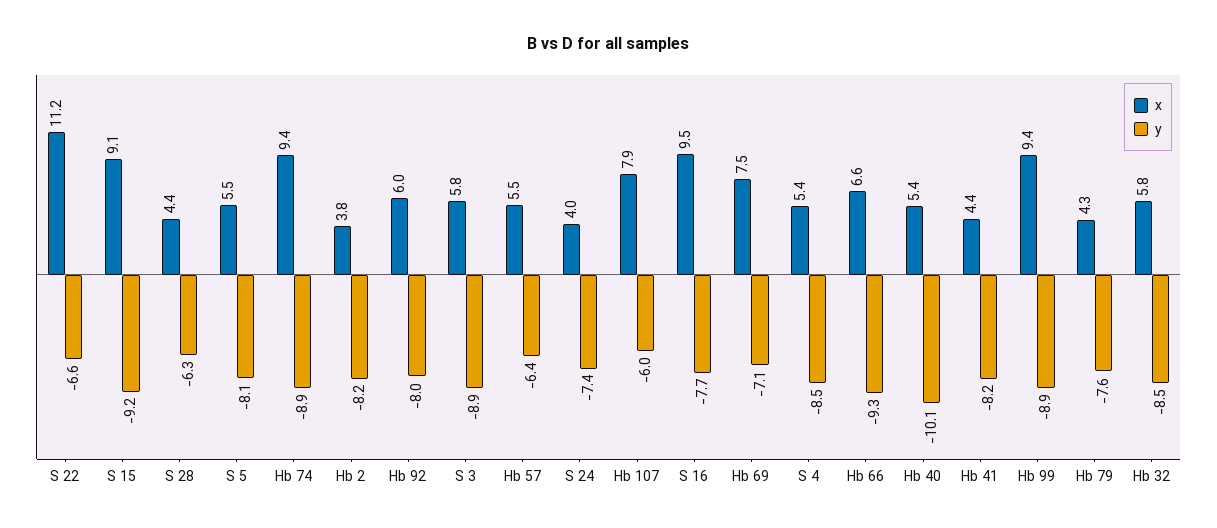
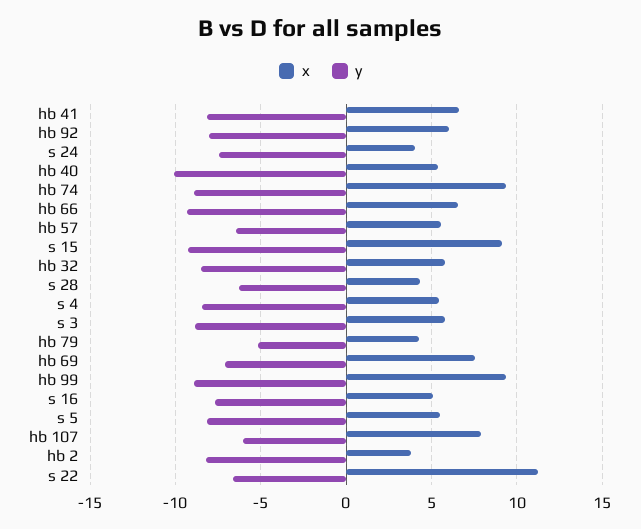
  {
    "x": {
      "S 22": 11.2,
      "S 15": 9.1,
      "S 28": 4.4,
      "S 5": 5.5,
      "Hb 74": 9.4,
      "Hb 2": 3.8,
      "Hb 92": 6,
      "S 3": 5.8,
      "Hb 57": 5.5,
      "S 24": 4,
      "Hb 107": 7.9,
-     "S 16": 9.5,
+     "S 16": 5,
      "Hb 69": 7.5,
      "S 4": 5.4,
      "Hb 66": 6.6,
      "Hb 40": 5.4,
-     "Hb 41": 4.4,
+     "Hb 41": 6.5,
      "Hb 99": 9.4,
      "Hb 79": 4.3,
      "Hb 32": 5.8
    },
    "y": {
      "S 22": -6.6,
      "S 15": -9.2,
      "S 28": -6.3,
      "S 5": -8.1,
      "Hb 74": -8.9,
      "Hb 2": -8.2,
      "Hb 92": -8,
      "S 3": -8.9,
      "Hb 57": -6.4,
      "S 24": -7.4,
      "Hb 107": -6,
      "S 16": -7.7,
      "Hb 69": -7.1,
      "S 4": -8.5,
      "Hb 66": -9.3,
      "Hb 40": -10.1,
      "Hb 41": -8.2,
      "Hb 99": -8.9,
-     "Hb 79": -7.6,
+     "Hb 79": -5,
      "Hb 32": -8.5
    }
  }

